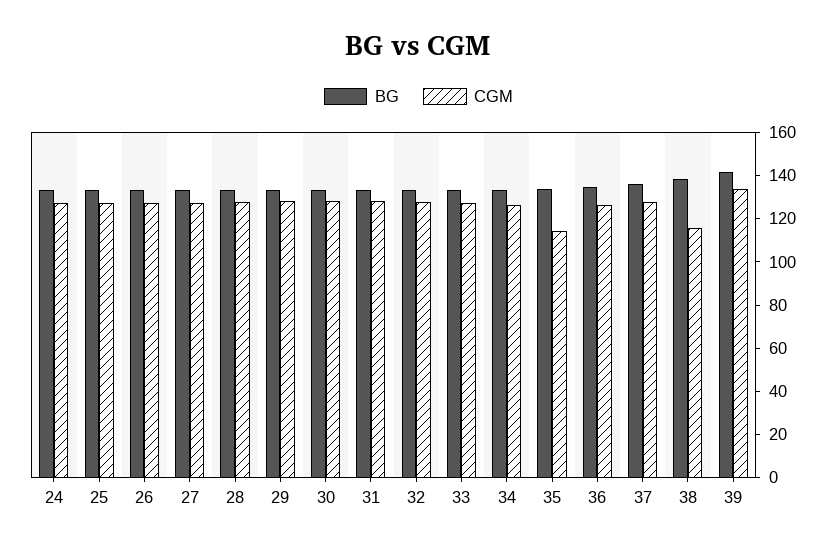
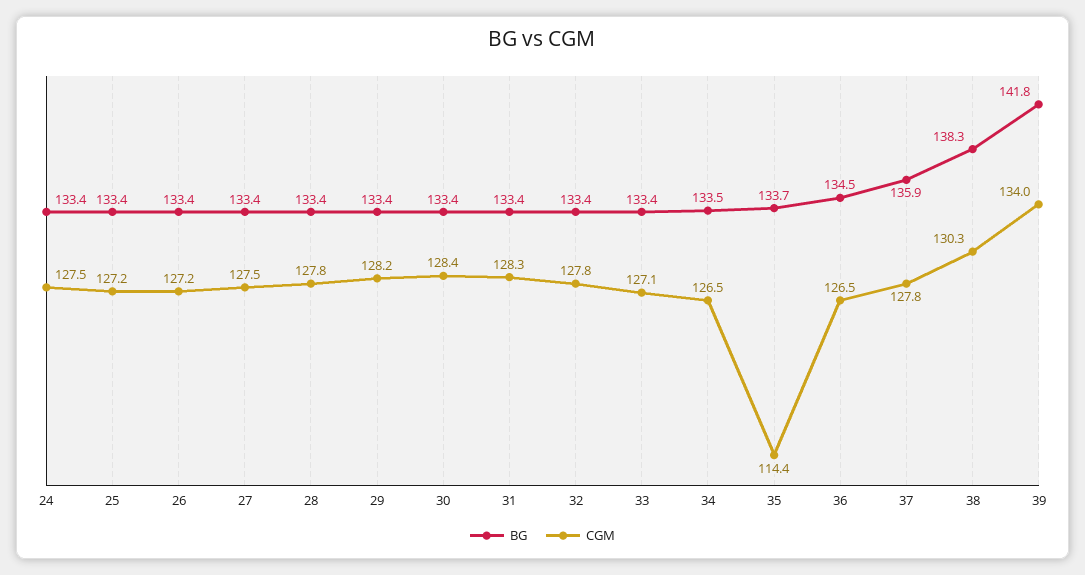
  {
    "BG": {
      "24": 133.4,
      "25": 133.4,
      "26": 133.4,
      "27": 133.4,
      "28": 133.4,
      "29": 133.4,
      "30": 133.4,
      "31": 133.4,
      "32": 133.4,
      "33": 133.4,
      "34": 133.5,
      "35": 133.7,
      "36": 134.5,
      "37": 135.9,
      "38": 138.3,
      "39": 141.8
    },
    "CGM": {
      "24": 127.5,
      "25": 127.2,
      "26": 127.2,
      "27": 127.5,
      "28": 127.8,
      "29": 128.2,
      "30": 128.4,
      "31": 128.3,
      "32": 127.8,
      "33": 127.1,
      "34": 126.5,
      "35": 114.4,
      "36": 126.5,
      "37": 127.8,
-     "38": 115,
+     "38": 130.3,
      "39": 134
    }
  }

